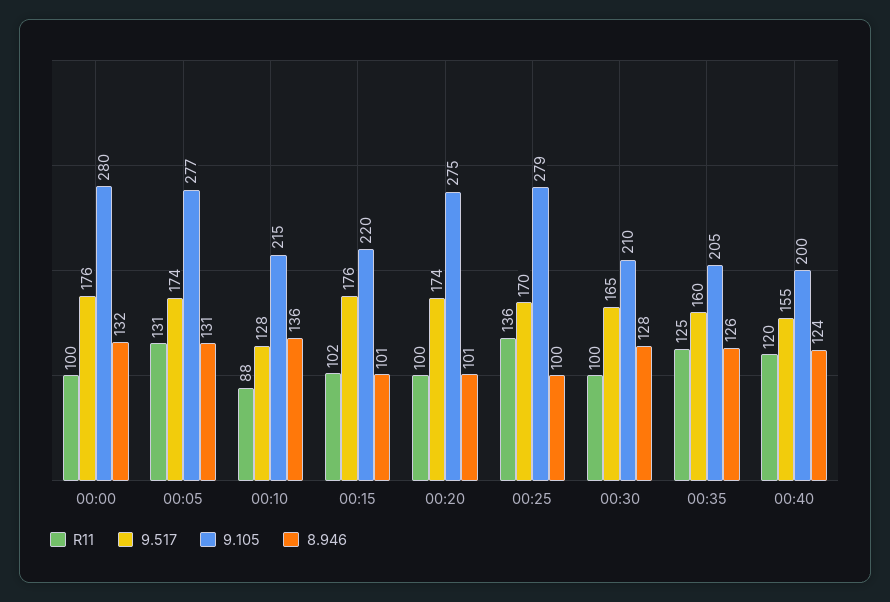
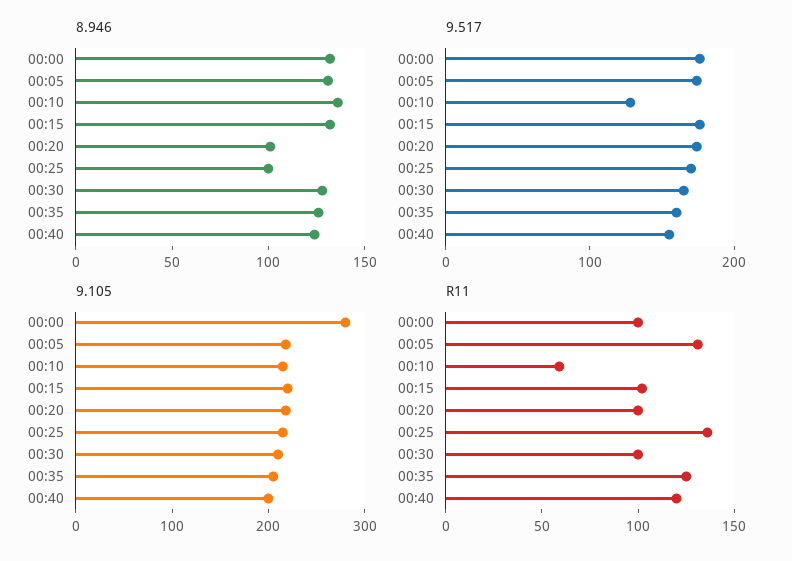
  {
    "R11": {
      "00:00": 100,
      "00:05": 131,
-     "00:10": 88,
+     "00:10": 60,
      "00:15": 102,
      "00:20": 100,
      "00:25": 136,
      "00:30": 100,
      "00:35": 125,
      "00:40": 120
    },
    "9.517": {
      "00:00": 176,
      "00:05": 174,
      "00:10": 128,
      "00:15": 176,
      "00:20": 174,
      "00:25": 170,
      "00:30": 165,
      "00:35": 160,
      "00:40": 155
    },
    "9.105": {
      "00:00": 280,
-     "00:05": 277,
+     "00:05": 220,
      "00:10": 215,
      "00:15": 220,
-     "00:20": 275,
+     "00:20": 220,
-     "00:25": 279,
+     "00:25": 220,
      "00:30": 210,
      "00:35": 205,
      "00:40": 200
    },
    "8.946": {
      "00:00": 132,
      "00:05": 131,
      "00:10": 136,
-     "00:15": 101,
+     "00:15": 130,
      "00:20": 101,
      "00:25": 100,
      "00:30": 128,
      "00:35": 126,
      "00:40": 124
    }
  }

